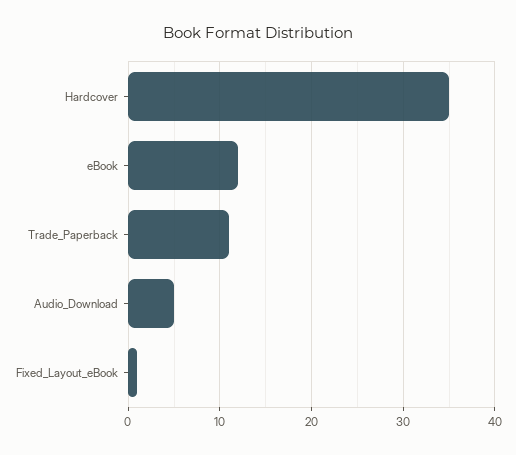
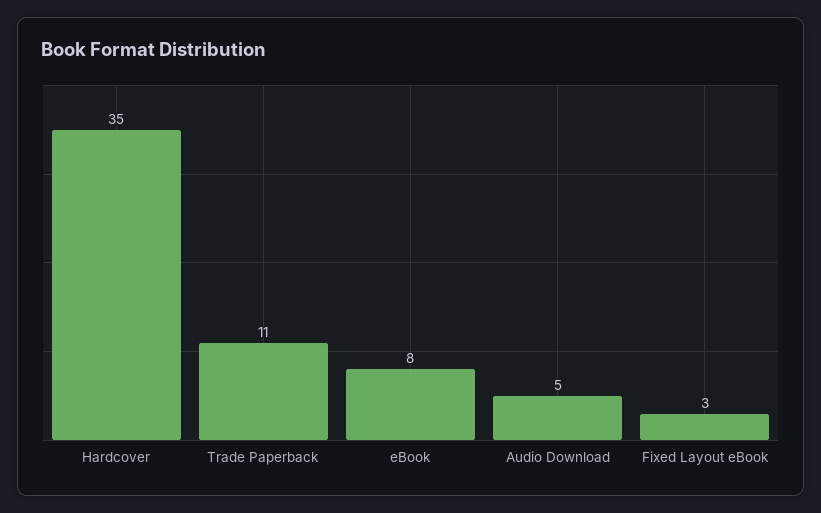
  {
    "Hardcover": 35,
-   "eBook": 12,
+   "eBook": 8,
    "Trade_Paperback": 11,
    "Audio_Download": 5,
-   "Fixed_Layout_eBook": 1
+   "Fixed_Layout_eBook": 3
  }

